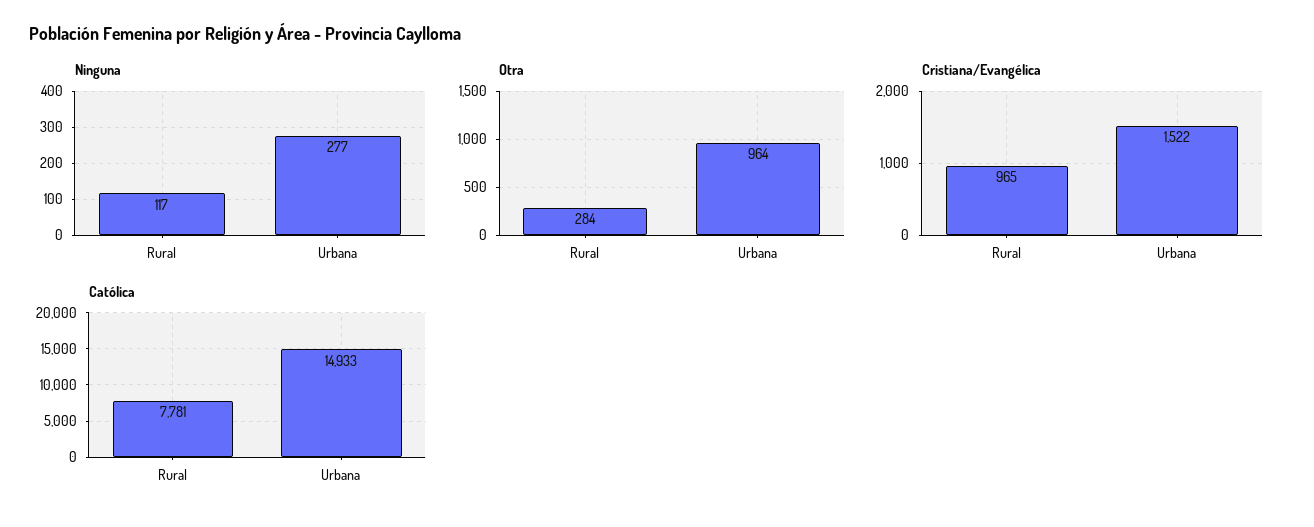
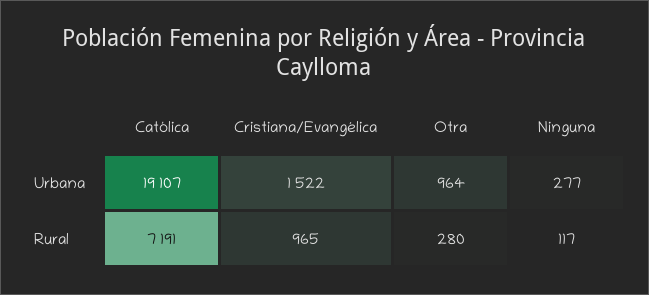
  {
    "Ninguna": {
      "Rural": 117,
      "Urbana": 277
    },
    "Otra": {
-     "Rural": 284,
+     "Rural": 280,
      "Urbana": 964
    },
    "Cristiana/Evangélica": {
      "Rural": 965,
      "Urbana": 1522
    },
    "Católica": {
-     "Rural": 7781,
+     "Rural": 7191,
-     "Urbana": 14933
+     "Urbana": 19107
    }
  }

